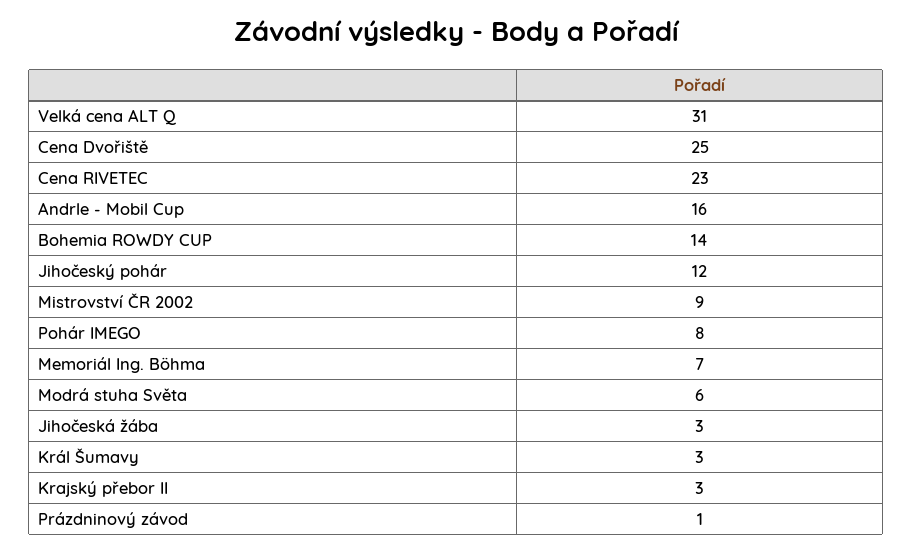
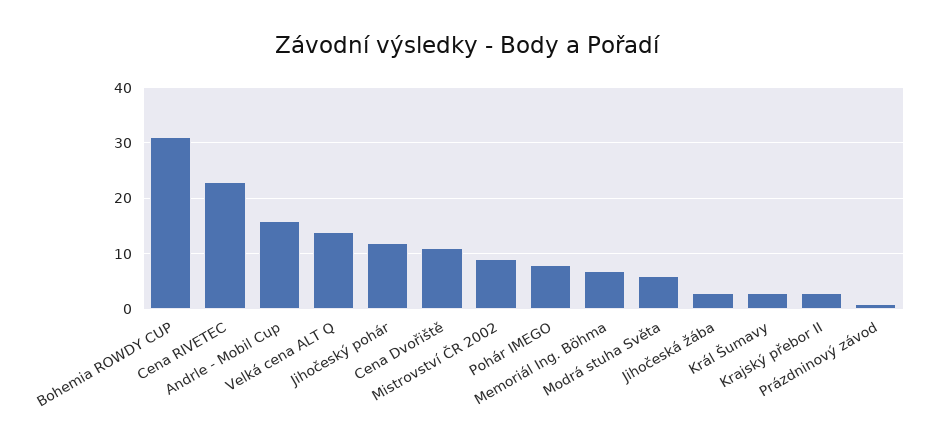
  {
-   "Velká cena ALT Q": 31,
+   "Velká cena ALT Q": 15,
-   "Cena Dvořiště": 25,
+   "Cena Dvořiště": 10,
    "Cena RIVETEC": 23,
    "Andrle - Mobil Cup": 16,
-   "Bohemia ROWDY CUP": 14,
+   "Bohemia ROWDY CUP": 30,
    "Jihočeský pohár": 12,
    "Mistrovství ČR 2002": 9,
    "Pohár IMEGO": 8,
    "Memoriál Ing. Böhma": 7,
    "Modrá stuha Světa": 6,
    "Jihočeská žába": 3,
    "Král Šumavy": 3,
    "Krajský přebor II": 3,
    "Prázdninový závod": 1
  }

